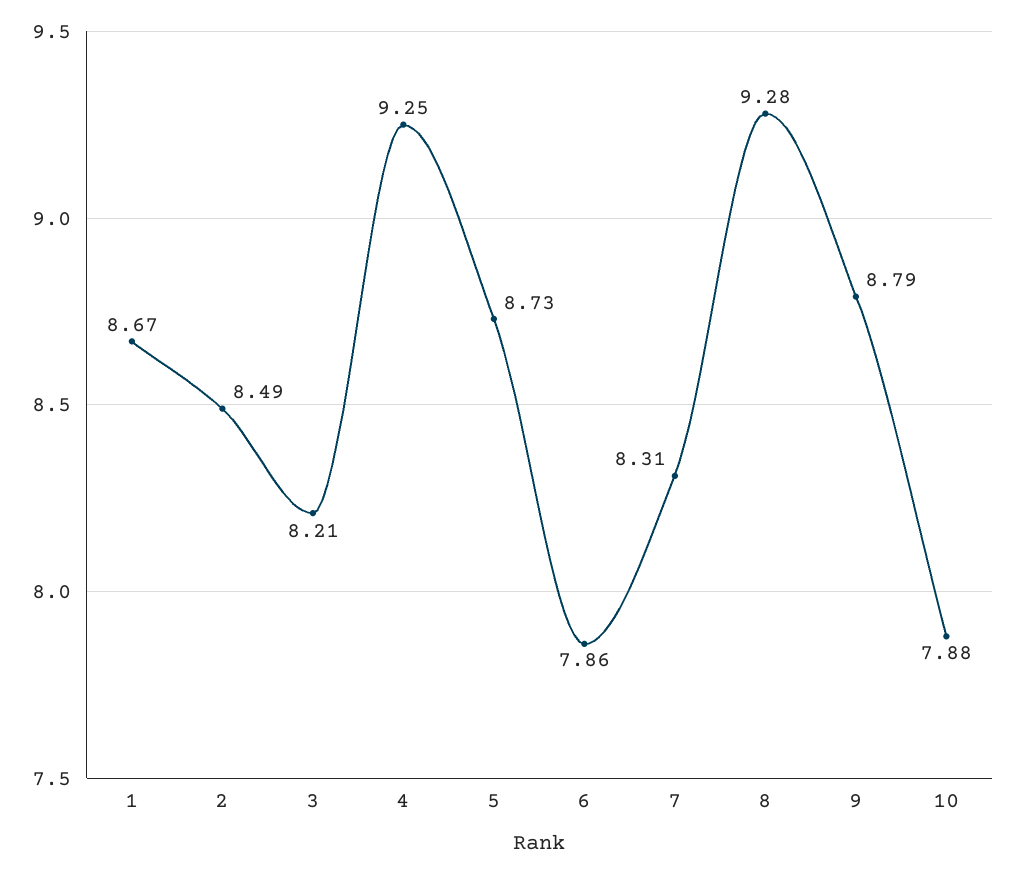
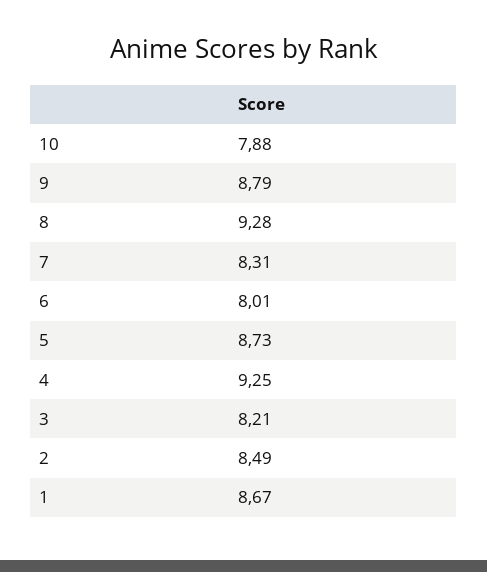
  {
    "1": 8.67,
    "2": 8.49,
    "3": 8.21,
    "4": 9.25,
    "5": 8.73,
-   "6": 7.86,
+   "6": 8.01,
    "7": 8.31,
    "8": 9.28,
    "9": 8.79,
    "10": 7.88
  }

